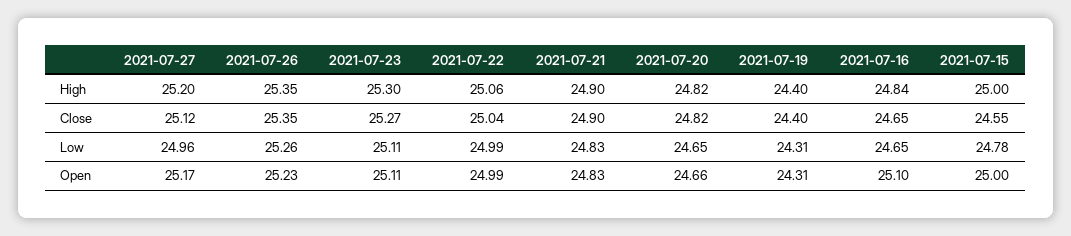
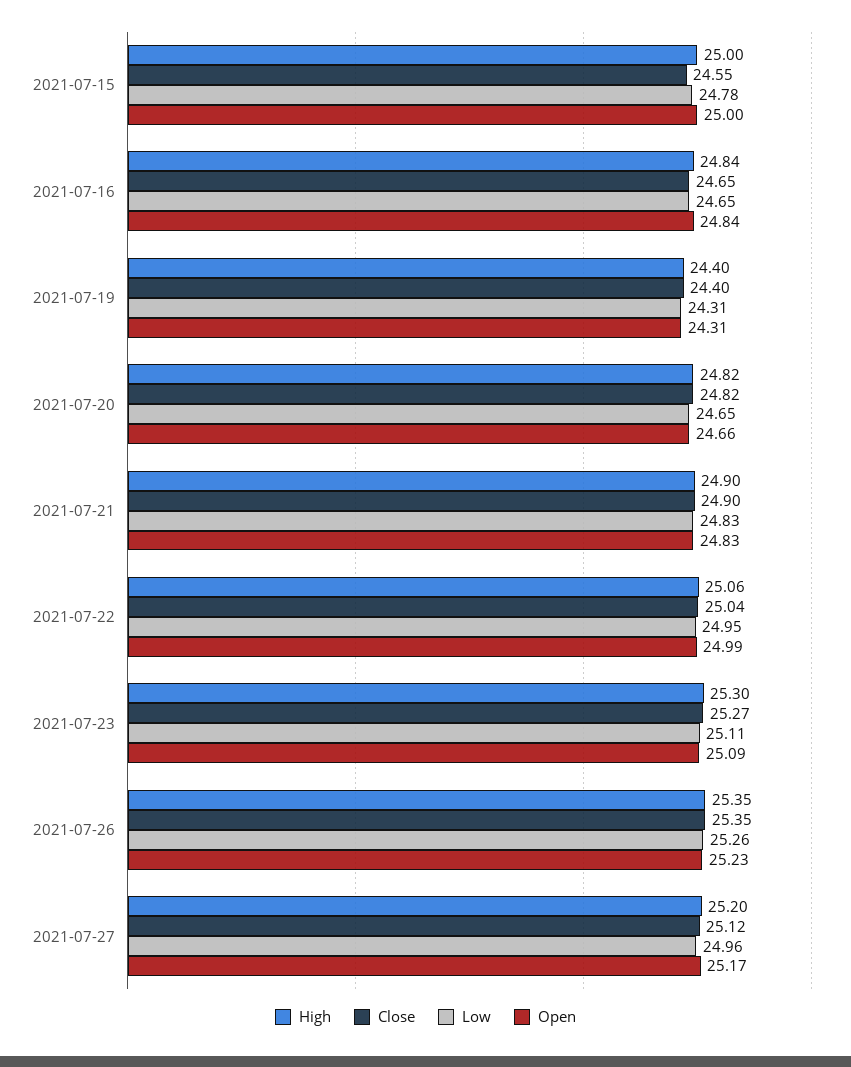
  {
    "High": {
      "2021-07-27": 25.2,
      "2021-07-26": 25.35,
      "2021-07-23": 25.3,
      "2021-07-22": 25.06,
      "2021-07-21": 24.9,
      "2021-07-20": 24.82,
      "2021-07-19": 24.4,
      "2021-07-16": 24.84,
      "2021-07-15": 25
    },
    "Close": {
      "2021-07-27": 25.12,
      "2021-07-26": 25.35,
      "2021-07-23": 25.27,
      "2021-07-22": 25.04,
      "2021-07-21": 24.9,
      "2021-07-20": 24.82,
      "2021-07-19": 24.4,
      "2021-07-16": 24.65,
      "2021-07-15": 24.55
    },
    "Low": {
      "2021-07-27": 24.96,
      "2021-07-26": 25.26,
      "2021-07-23": 25.11,
-     "2021-07-22": 24.99,
+     "2021-07-22": 24.95,
      "2021-07-21": 24.83,
      "2021-07-20": 24.65,
      "2021-07-19": 24.31,
      "2021-07-16": 24.65,
      "2021-07-15": 24.78
    },
    "Open": {
      "2021-07-27": 25.17,
      "2021-07-26": 25.23,
-     "2021-07-23": 25.11,
+     "2021-07-23": 25.09,
      "2021-07-22": 24.99,
      "2021-07-21": 24.83,
      "2021-07-20": 24.66,
      "2021-07-19": 24.31,
-     "2021-07-16": 25.1,
+     "2021-07-16": 24.84,
      "2021-07-15": 25
    }
  }

